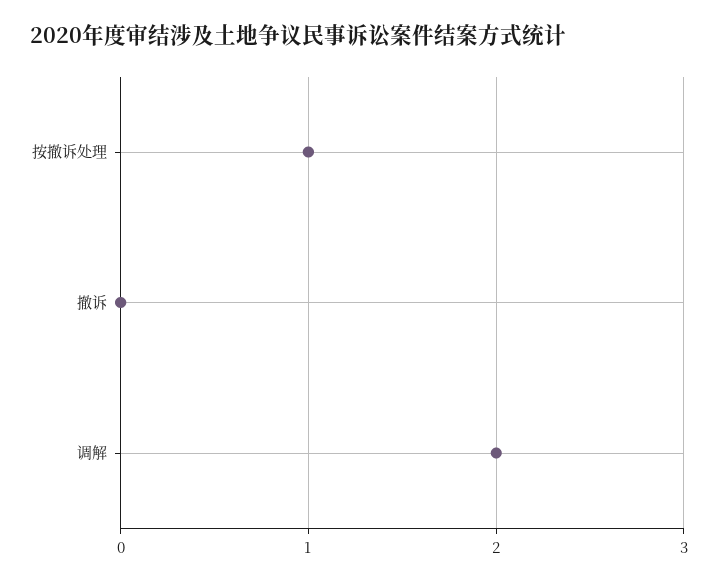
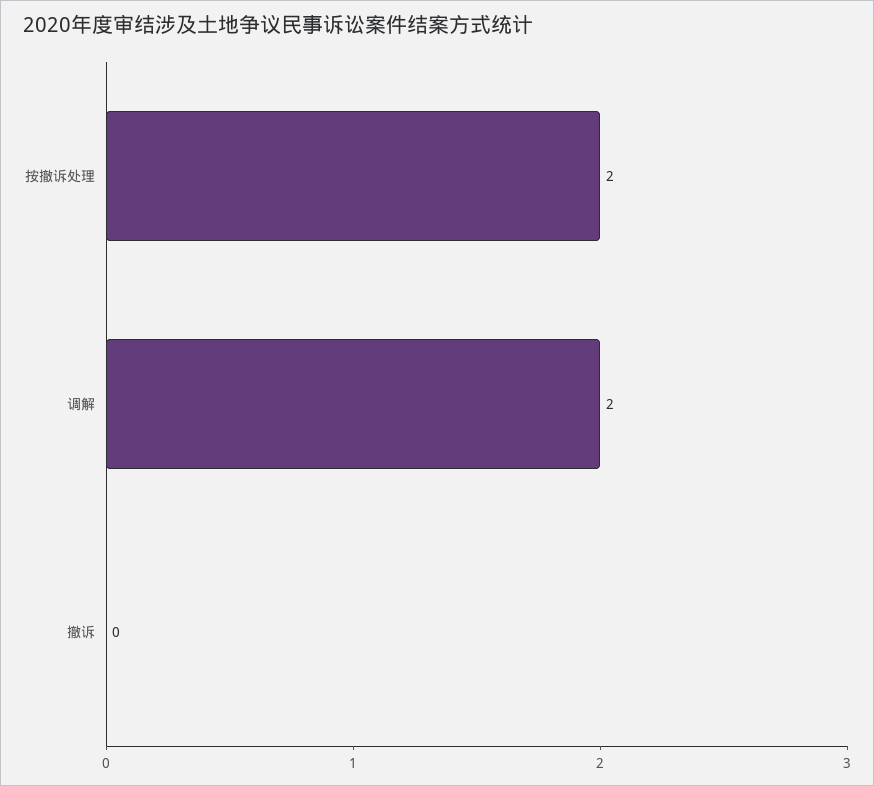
  {
-   "按撤诉处理": 1,
+   "按撤诉处理": 2,
    "撤诉": 0,
    "调解": 2
  }

